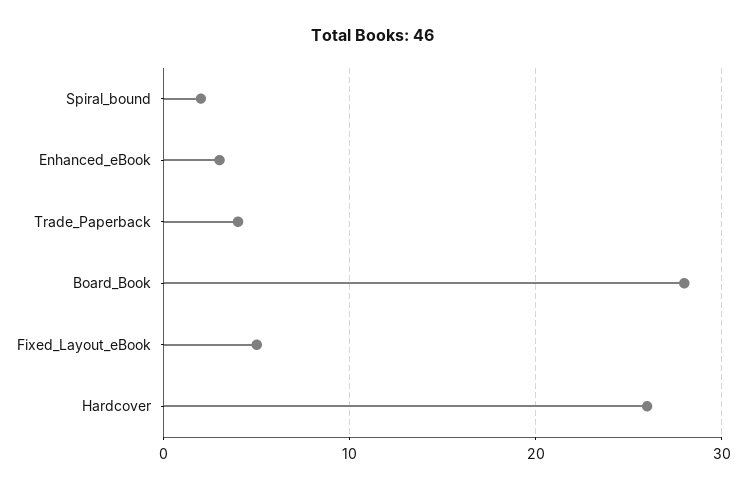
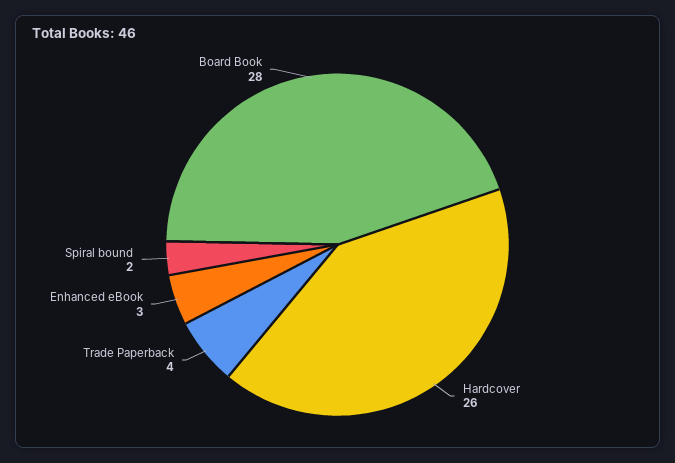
  {
    "Spiral_bound": 2,
    "Enhanced_eBook": 3,
    "Trade_Paperback": 4,
    "Board_Book": 28,
-   "Fixed_Layout_eBook": 5,
    "Hardcover": 26
  }

